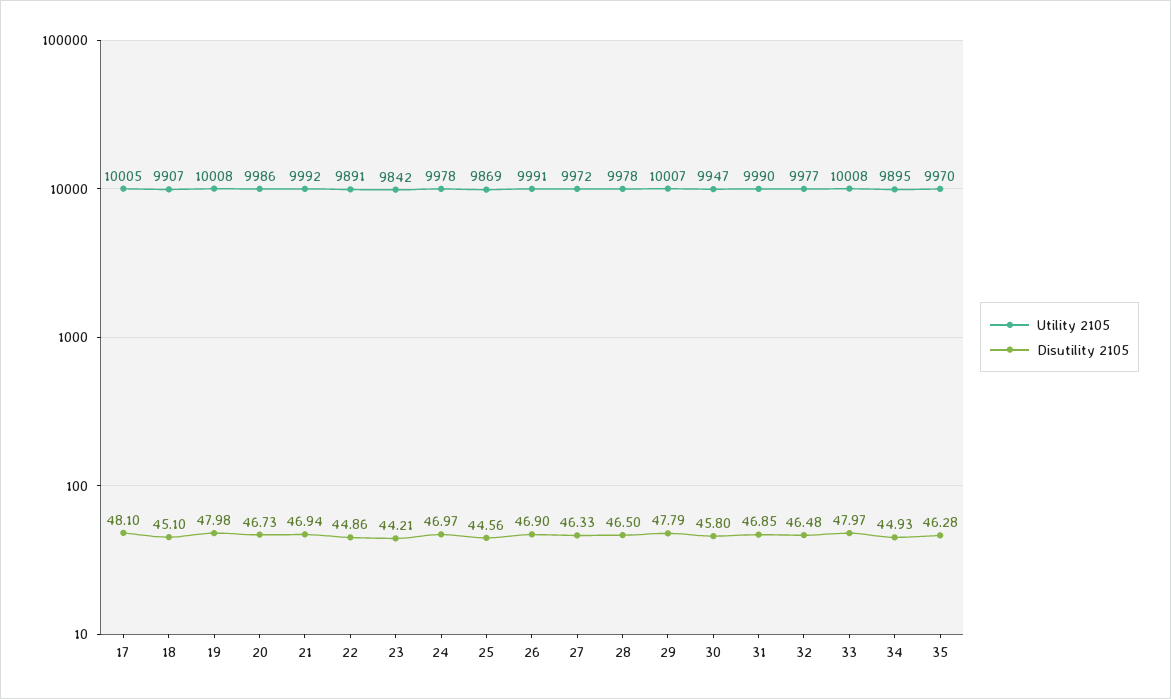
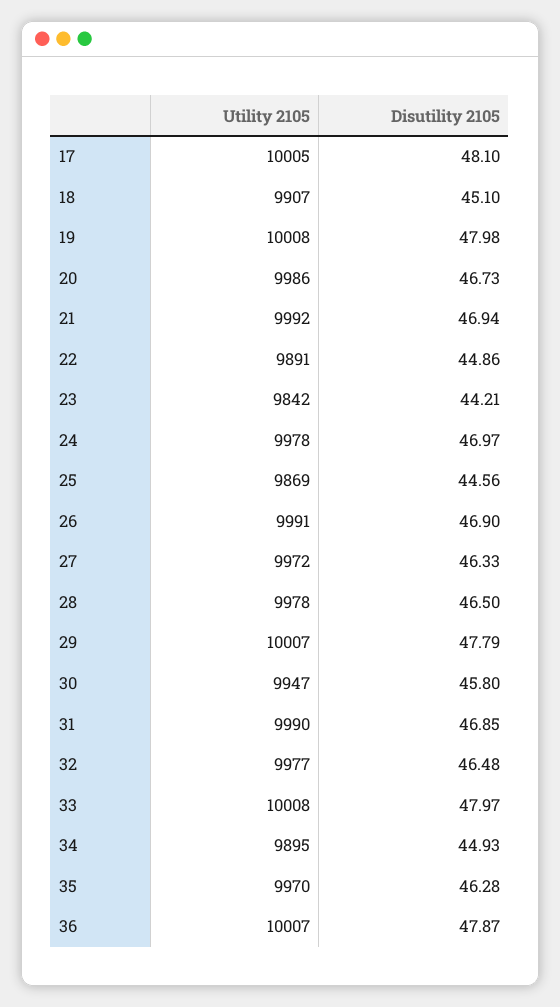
  {
    "Utility 2105": {
      "17": 10005,
      "18": 9907,
      "19": 10008,
      "20": 9986,
      "21": 9992,
      "22": 9891,
      "23": 9842,
      "24": 9978,
      "25": 9869,
      "26": 9991,
      "27": 9972,
      "28": 9978,
      "29": 10007,
      "30": 9947,
      "31": 9990,
      "32": 9977,
      "33": 10008,
      "34": 9895,
-     "35": 9970
+     "35": 9970,
+     "36": 10007
    },
    "Disutility 2105": {
      "17": 48.1,
      "18": 45.1,
      "19": 47.98,
      "20": 46.73,
      "21": 46.94,
      "22": 44.86,
      "23": 44.21,
      "24": 46.97,
      "25": 44.56,
      "26": 46.9,
      "27": 46.33,
      "28": 46.5,
      "29": 47.79,
      "30": 45.8,
      "31": 46.85,
      "32": 46.48,
      "33": 47.97,
      "34": 44.93,
-     "35": 46.28
+     "35": 46.28,
+     "36": 47.87
    }
  }

